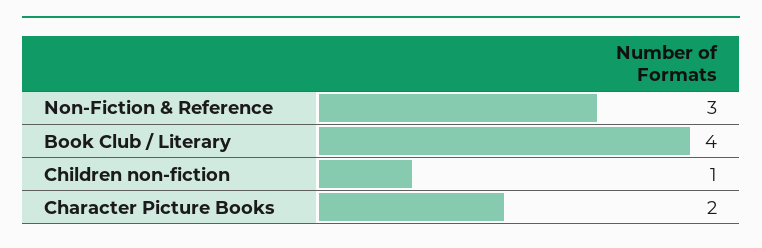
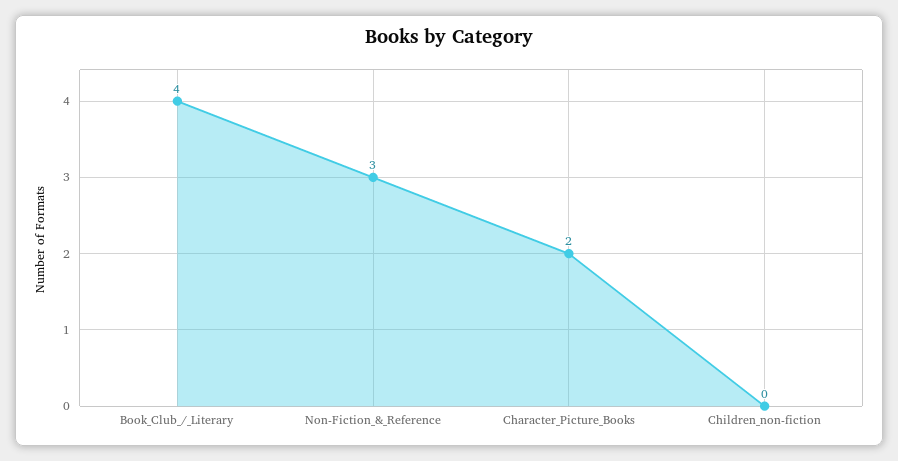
  {
    "Non-Fiction & Reference": 3,
    "Book Club / Literary": 4,
-   "Children non-fiction": 1,
+   "Children non-fiction": 0,
    "Character Picture Books": 2
  }

